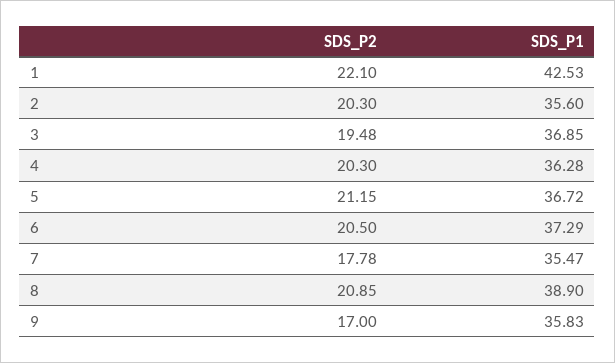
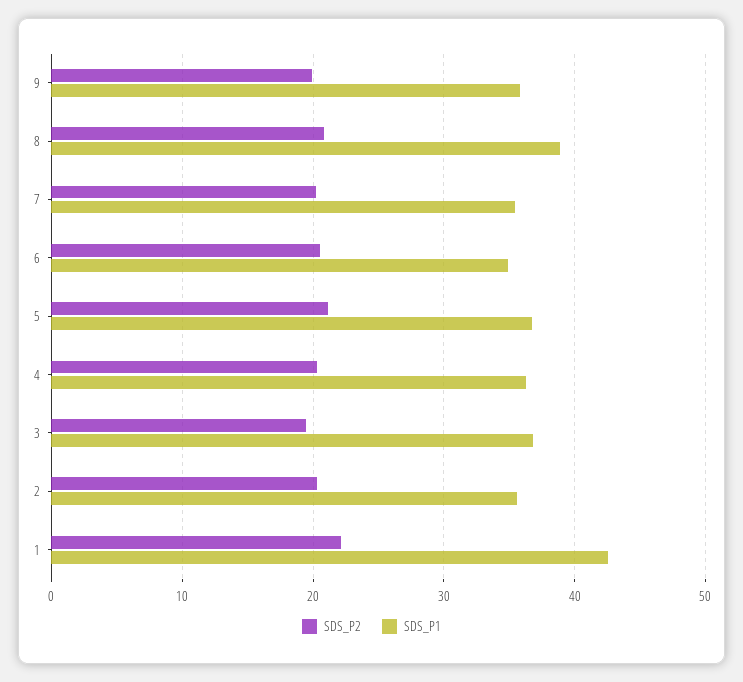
  {
    "SDS_P2": {
      "1": 22.1,
      "2": 20.3,
      "3": 19.48,
      "4": 20.3,
      "5": 21.15,
      "6": 20.5,
-     "7": 17.78,
+     "7": 20,
      "8": 20.85,
-     "9": 17
+     "9": 20
    },
    "SDS_P1": {
      "1": 42.53,
      "2": 35.6,
      "3": 36.85,
      "4": 36.28,
      "5": 36.72,
-     "6": 37.29,
+     "6": 35,
      "7": 35.47,
      "8": 38.9,
      "9": 35.83
    }
  }

